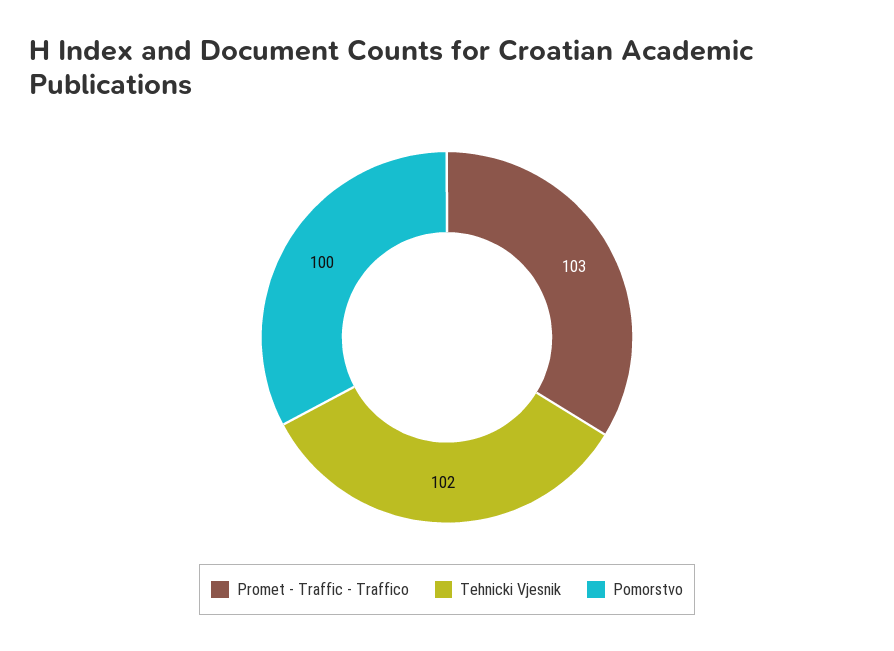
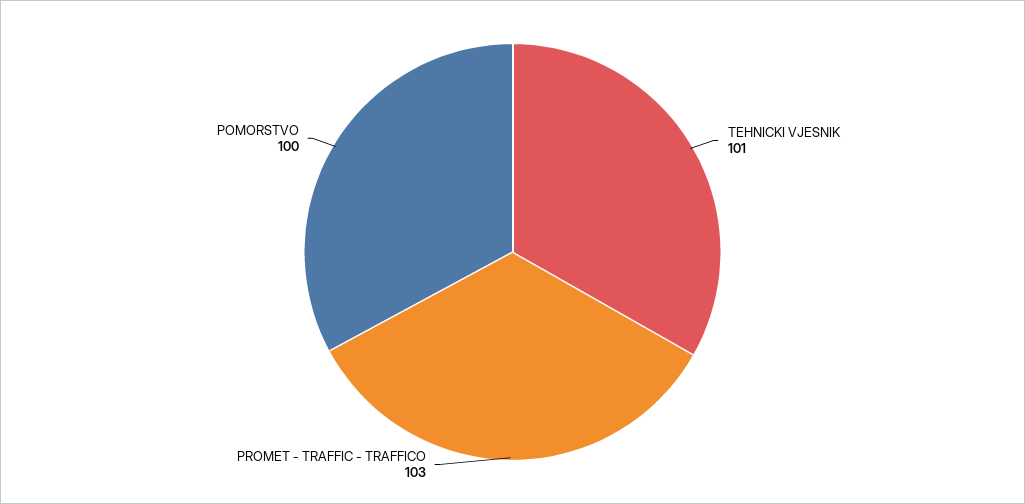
  {
    "Promet - Traffic - Traffico": 103,
-   "Tehnicki Vjesnik": 102,
+   "Tehnicki Vjesnik": 101,
    "Pomorstvo": 100
  }

